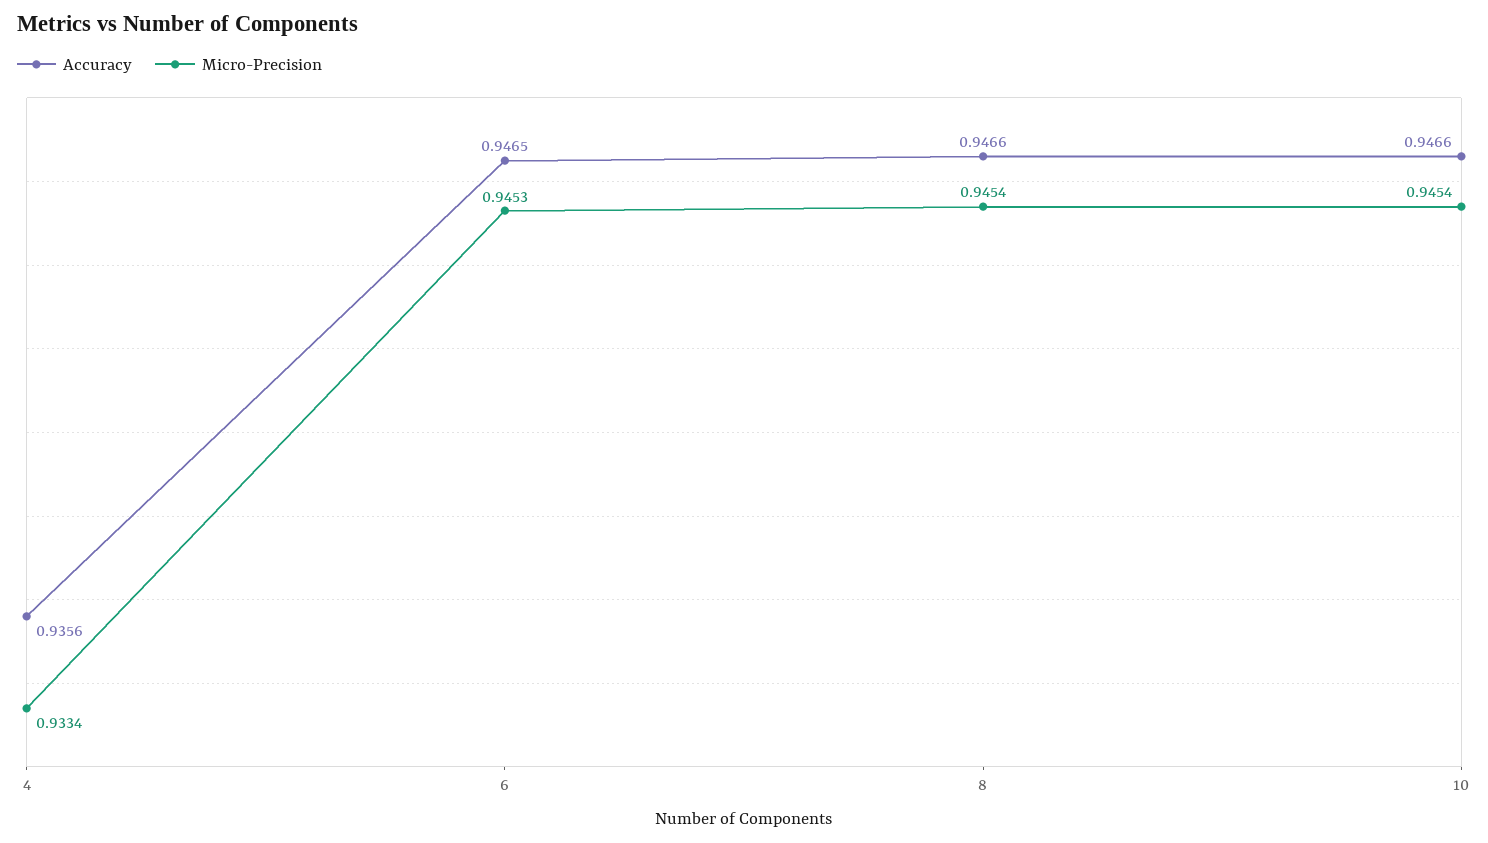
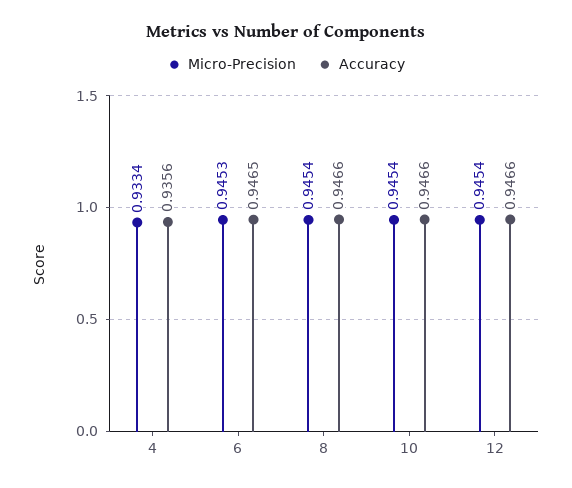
  {
    "Accuracy": {
      "4": 0.9356,
      "6": 0.9465,
      "8": 0.9466,
-     "10": 0.9466
+     "10": 0.9466,
+     "12": 0.9466
    },
    "Micro-Precision": {
      "4": 0.9334,
      "6": 0.9453,
      "8": 0.9454,
-     "10": 0.9454
+     "10": 0.9454,
+     "12": 0.9454
    }
  }

